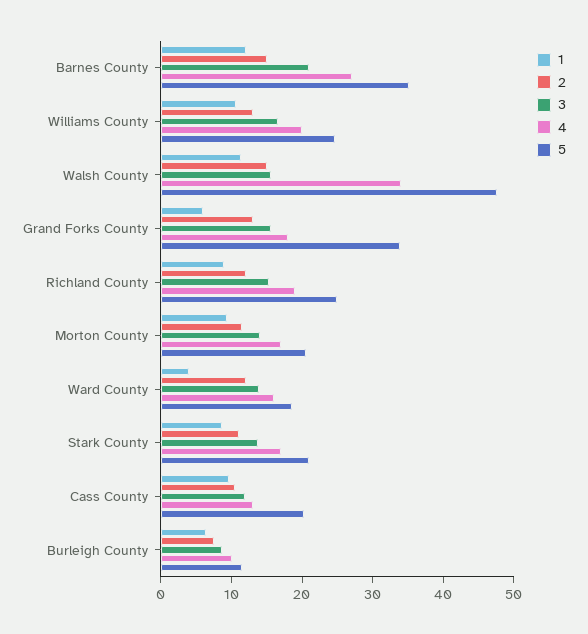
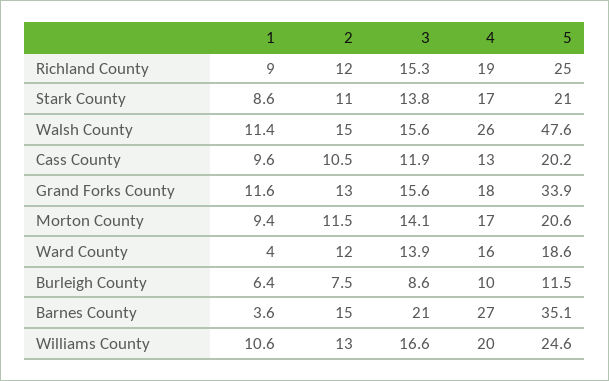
  {
    "1": {
-     "Barnes County": 12,
+     "Barnes County": 3.6,
      "Williams County": 10.6,
      "Walsh County": 11.4,
-     "Grand Forks County": 6,
+     "Grand Forks County": 11.6,
      "Richland County": 9,
      "Morton County": 9.4,
      "Ward County": 4,
      "Stark County": 8.6,
      "Cass County": 9.6,
      "Burleigh County": 6.4
    },
    "2": {
      "Barnes County": 15,
      "Williams County": 13,
      "Walsh County": 15,
      "Grand Forks County": 13,
      "Richland County": 12,
      "Morton County": 11.5,
      "Ward County": 12,
      "Stark County": 11,
      "Cass County": 10.5,
      "Burleigh County": 7.5
    },
    "3": {
      "Barnes County": 21,
      "Williams County": 16.6,
      "Walsh County": 15.6,
      "Grand Forks County": 15.6,
      "Richland County": 15.3,
      "Morton County": 14.1,
      "Ward County": 13.9,
      "Stark County": 13.8,
      "Cass County": 11.9,
      "Burleigh County": 8.6
    },
    "4": {
      "Barnes County": 27,
      "Williams County": 20,
-     "Walsh County": 34,
+     "Walsh County": 26,
      "Grand Forks County": 18,
      "Richland County": 19,
      "Morton County": 17,
      "Ward County": 16,
      "Stark County": 17,
      "Cass County": 13,
      "Burleigh County": 10
    },
    "5": {
      "Barnes County": 35.1,
      "Williams County": 24.6,
      "Walsh County": 47.6,
      "Grand Forks County": 33.9,
      "Richland County": 25,
      "Morton County": 20.6,
      "Ward County": 18.6,
      "Stark County": 21,
      "Cass County": 20.2,
      "Burleigh County": 11.5
    }
  }

